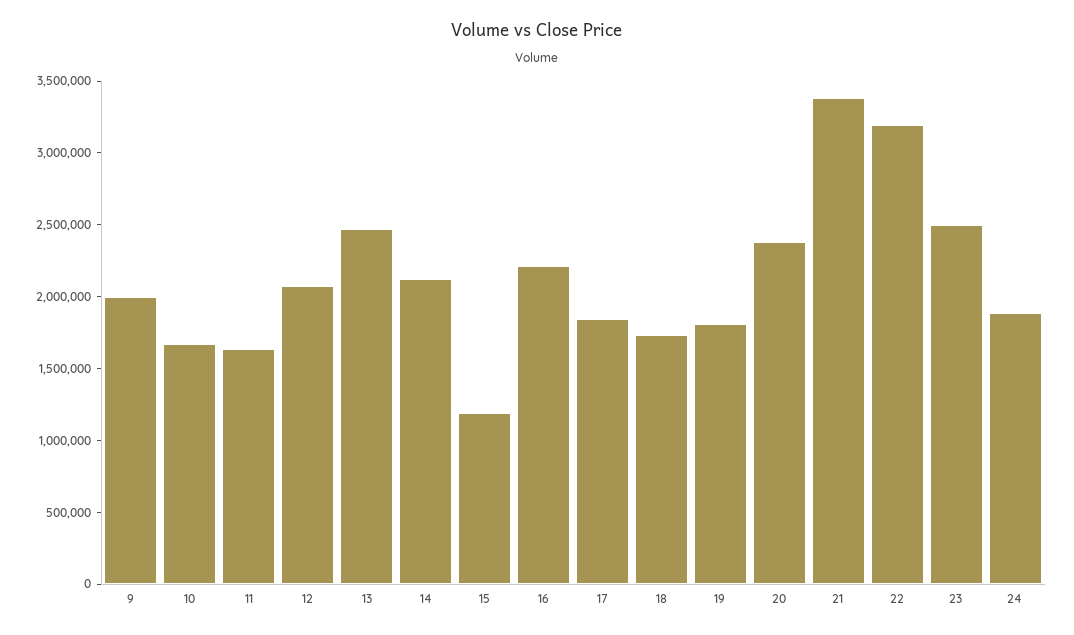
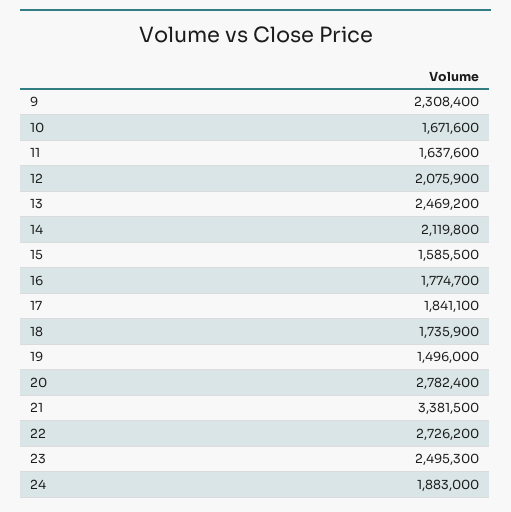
  {
-   "9": 2000000,
+   "9": 2308400,
    "10": 1671600,
    "11": 1637600,
    "12": 2075900,
    "13": 2469200,
    "14": 2119800,
-   "15": 1200000,
+   "15": 1585500,
-   "16": 2200000,
+   "16": 1774700,
    "17": 1841100,
    "18": 1735900,
-   "19": 1800000,
+   "19": 1496000,
-   "20": 2400000,
+   "20": 2782400,
    "21": 3381500,
-   "22": 3200000,
+   "22": 2726200,
    "23": 2495300,
    "24": 1883000
  }

